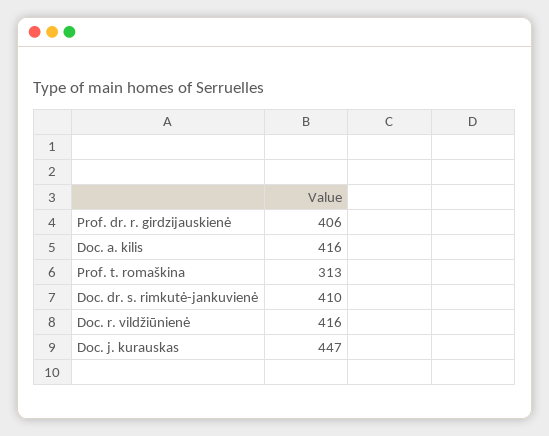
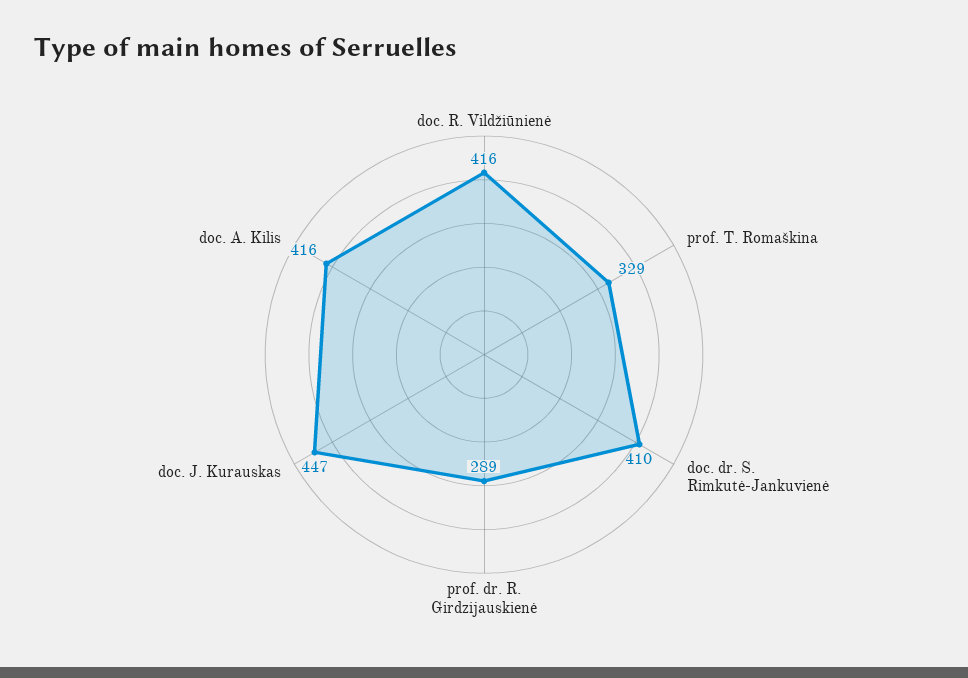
  {
-   "Prof. dr. r. girdzijauskienė": 406,
+   "Prof. dr. r. girdzijauskienė": 289,
    "Doc. a. kilis": 416,
-   "Prof. t. romaškina": 313,
+   "Prof. t. romaškina": 329,
    "Doc. dr. s. rimkutė-jankuvienė": 410,
    "Doc. r. vildžiūnienė": 416,
    "Doc. j. kurauskas": 447
  }

